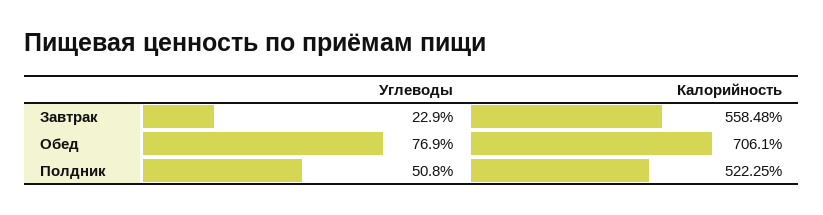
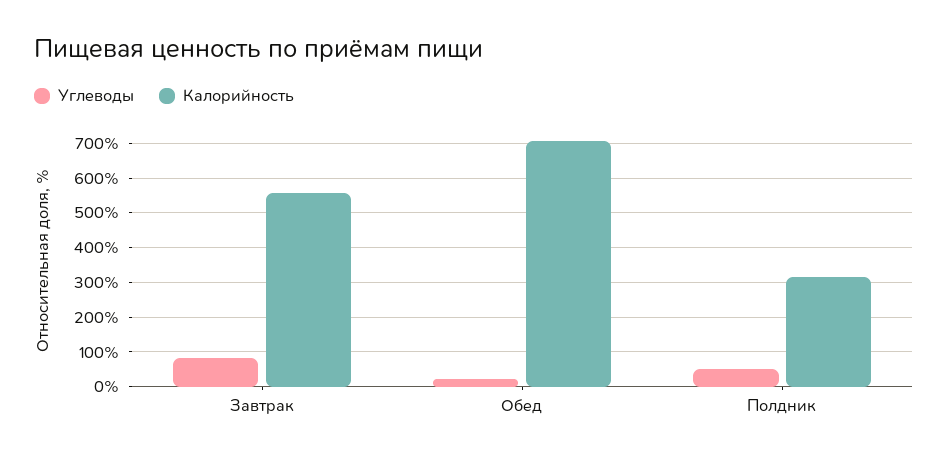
  {
    "Углеводы": {
-     "Завтрак": 22.9,
+     "Завтрак": 80,
-     "Обед": 76.9,
+     "Обед": 20,
      "Полдник": 50.8
    },
    "Калорийность": {
      "Завтрак": 558.48,
      "Обед": 706.1,
-     "Полдник": 522.25
+     "Полдник": 320
    }
  }

